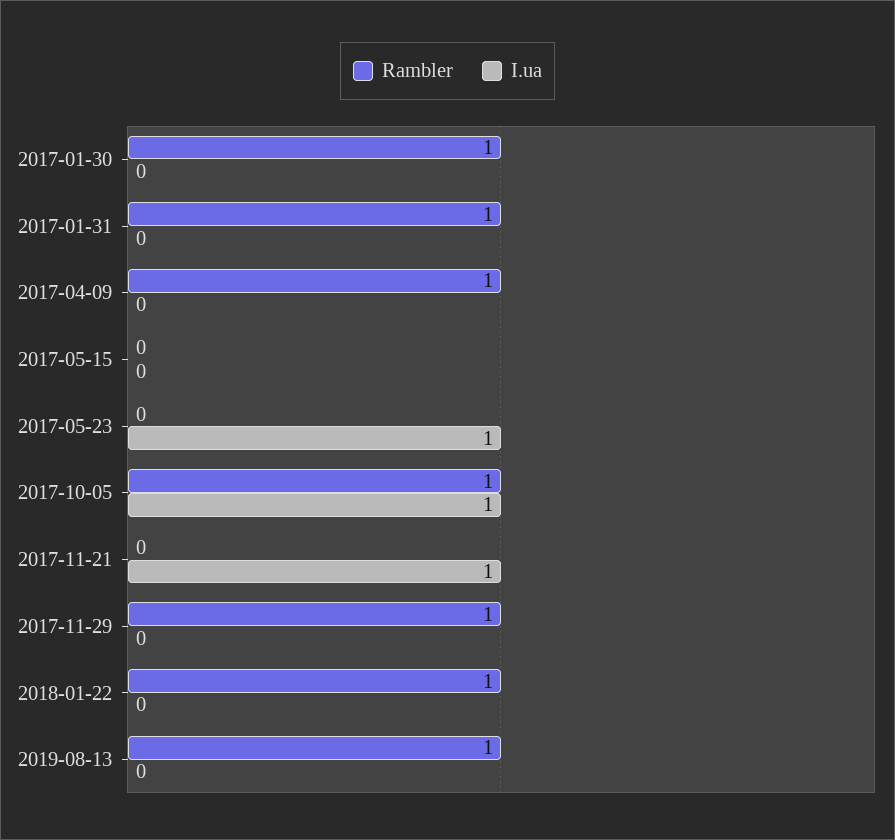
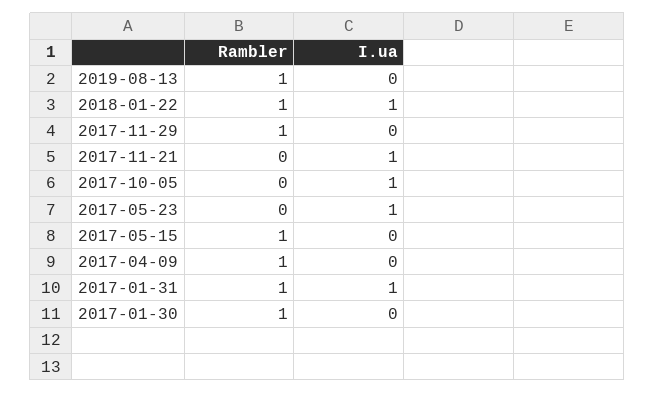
  {
    "Rambler": {
      "2017-01-30": 1,
      "2017-01-31": 1,
      "2017-04-09": 1,
-     "2017-05-15": 0,
+     "2017-05-15": 1,
      "2017-05-23": 0,
-     "2017-10-05": 1,
+     "2017-10-05": 0,
      "2017-11-21": 0,
      "2017-11-29": 1,
      "2018-01-22": 1,
      "2019-08-13": 1
    },
    "I.ua": {
      "2017-01-30": 0,
-     "2017-01-31": 0,
+     "2017-01-31": 1,
      "2017-04-09": 0,
      "2017-05-15": 0,
      "2017-05-23": 1,
      "2017-10-05": 1,
      "2017-11-21": 1,
      "2017-11-29": 0,
-     "2018-01-22": 0,
+     "2018-01-22": 1,
      "2019-08-13": 0
    }
  }

